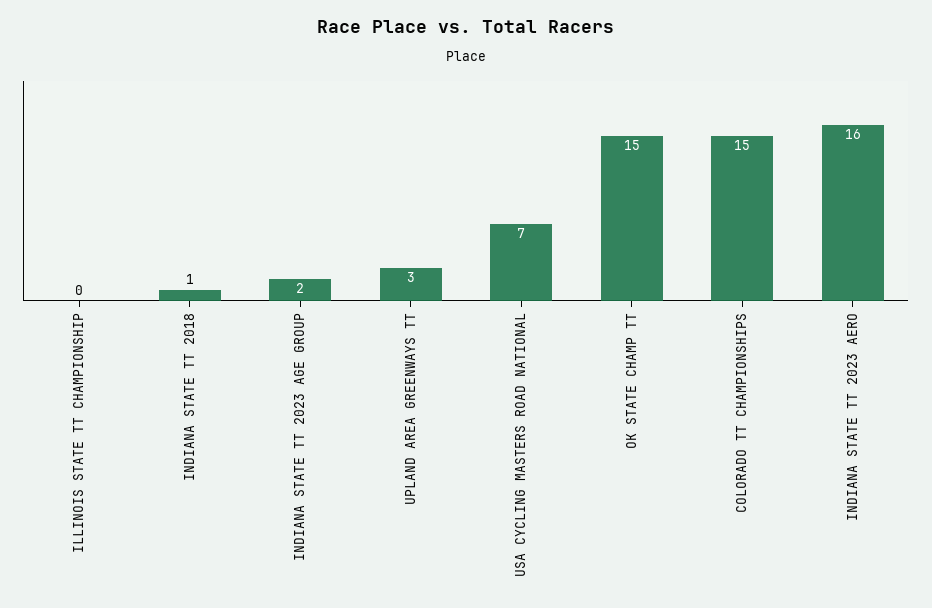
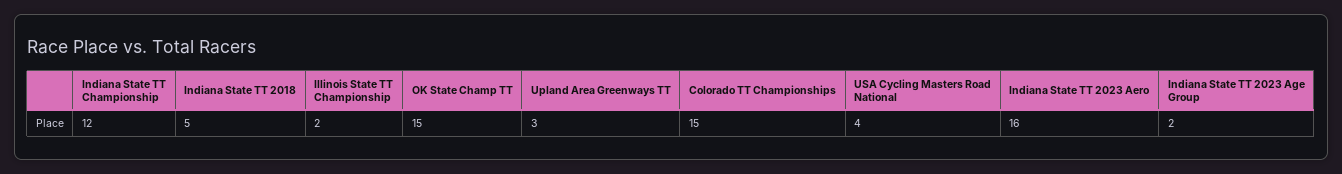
  {
-   "ILLINOIS STATE TT CHAMPIONSHIP": 0,
+   "ILLINOIS STATE TT CHAMPIONSHIP": 2,
-   "INDIANA STATE TT 2018": 1,
+   "INDIANA STATE TT 2018": 5,
    "INDIANA STATE TT 2023 AGE GROUP": 2,
    "UPLAND AREA GREENWAYS TT": 3,
-   "USA CYCLING MASTERS ROAD NATIONAL": 7,
+   "USA CYCLING MASTERS ROAD NATIONAL": 4,
    "OK STATE CHAMP TT": 15,
    "COLORADO TT CHAMPIONSHIPS": 15,
-   "INDIANA STATE TT 2023 AERO": 16
+   "INDIANA STATE TT 2023 AERO": 16,
+   "Indiana State TT Championship": 12
  }

